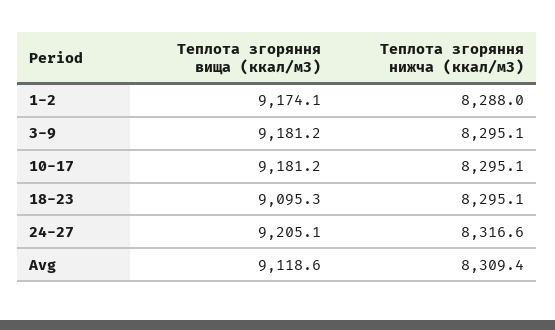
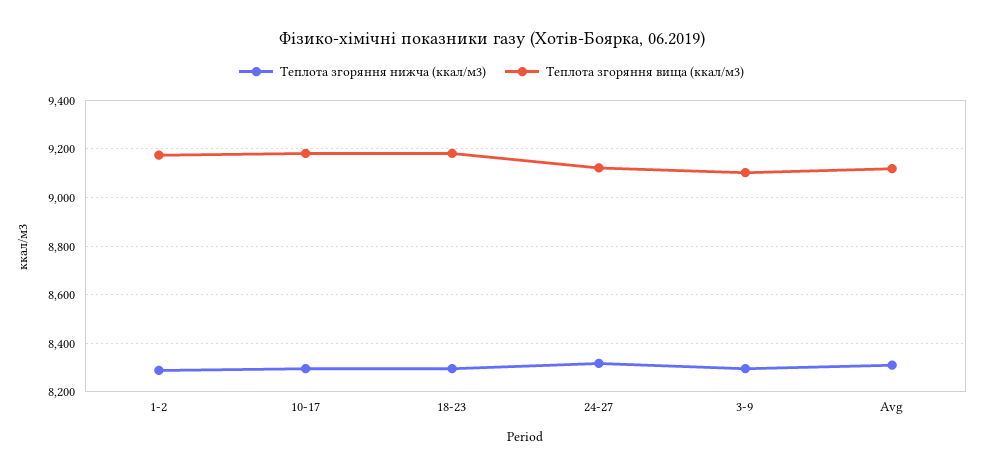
  {
    "Теплота згоряння вища (ккал/м3)": {
      "1-2": 9174.1,
-     "3-9": 9181.2,
+     "3-9": 9100,
      "10-17": 9181.2,
-     "18-23": 9095.3,
+     "18-23": 9175,
-     "24-27": 9205.1,
+     "24-27": 9125,
      "Avg": 9118.6
    },
    "Теплота згоряння нижча (ккал/м3)": {
      "1-2": 8288,
      "3-9": 8295.1,
      "10-17": 8295.1,
      "18-23": 8295.1,
      "24-27": 8316.6,
      "Avg": 8309.4
    }
  }

